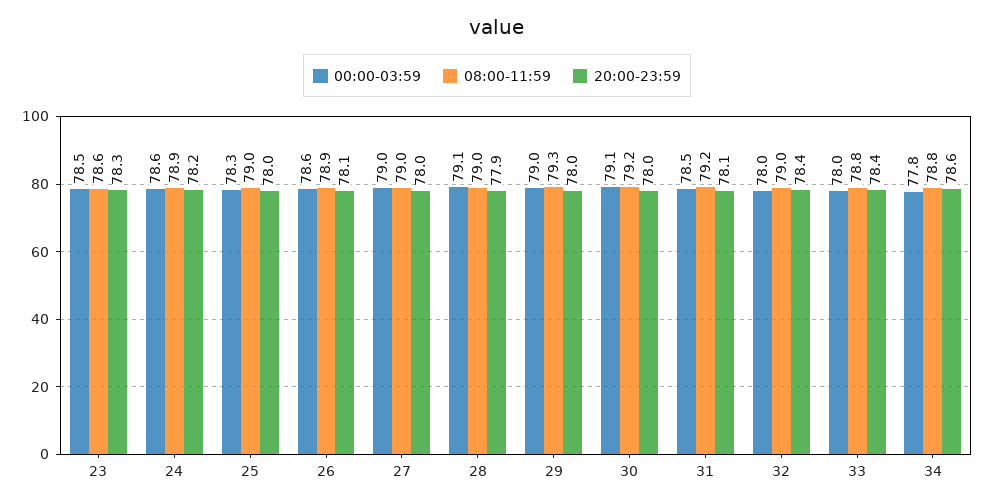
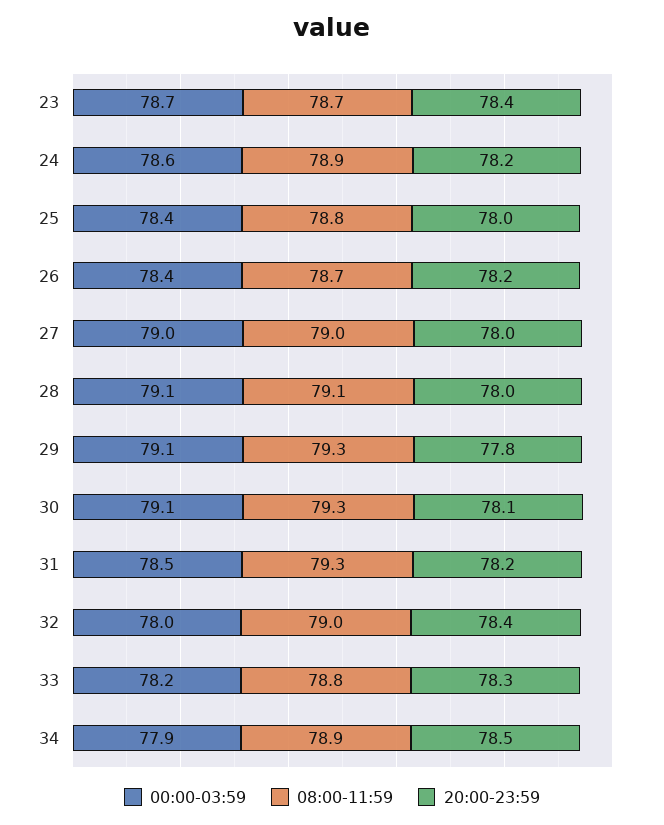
  {
    "00:00-03:59": {
-     "23": 78.5,
+     "23": 78.7,
      "24": 78.6,
-     "25": 78.3,
+     "25": 78.4,
-     "26": 78.6,
+     "26": 78.4,
      "27": 79,
      "28": 79.1,
-     "29": 79,
+     "29": 79.1,
      "30": 79.1,
      "31": 78.5,
      "32": 78,
-     "33": 78,
+     "33": 78.2,
-     "34": 77.8
+     "34": 77.9
    },
    "08:00-11:59": {
-     "23": 78.6,
+     "23": 78.7,
      "24": 78.9,
-     "25": 79,
+     "25": 78.8,
-     "26": 78.9,
+     "26": 78.7,
      "27": 79,
-     "28": 79,
+     "28": 79.1,
      "29": 79.3,
-     "30": 79.2,
+     "30": 79.3,
-     "31": 79.2,
+     "31": 79.3,
      "32": 79,
      "33": 78.8,
-     "34": 78.8
+     "34": 78.9
    },
    "20:00-23:59": {
-     "23": 78.3,
+     "23": 78.4,
      "24": 78.2,
      "25": 78,
-     "26": 78.1,
+     "26": 78.2,
      "27": 78,
-     "28": 77.9,
+     "28": 78,
-     "29": 78,
+     "29": 77.8,
-     "30": 78,
+     "30": 78.1,
-     "31": 78.1,
+     "31": 78.2,
      "32": 78.4,
-     "33": 78.4,
+     "33": 78.3,
-     "34": 78.6
+     "34": 78.5
    }
  }

